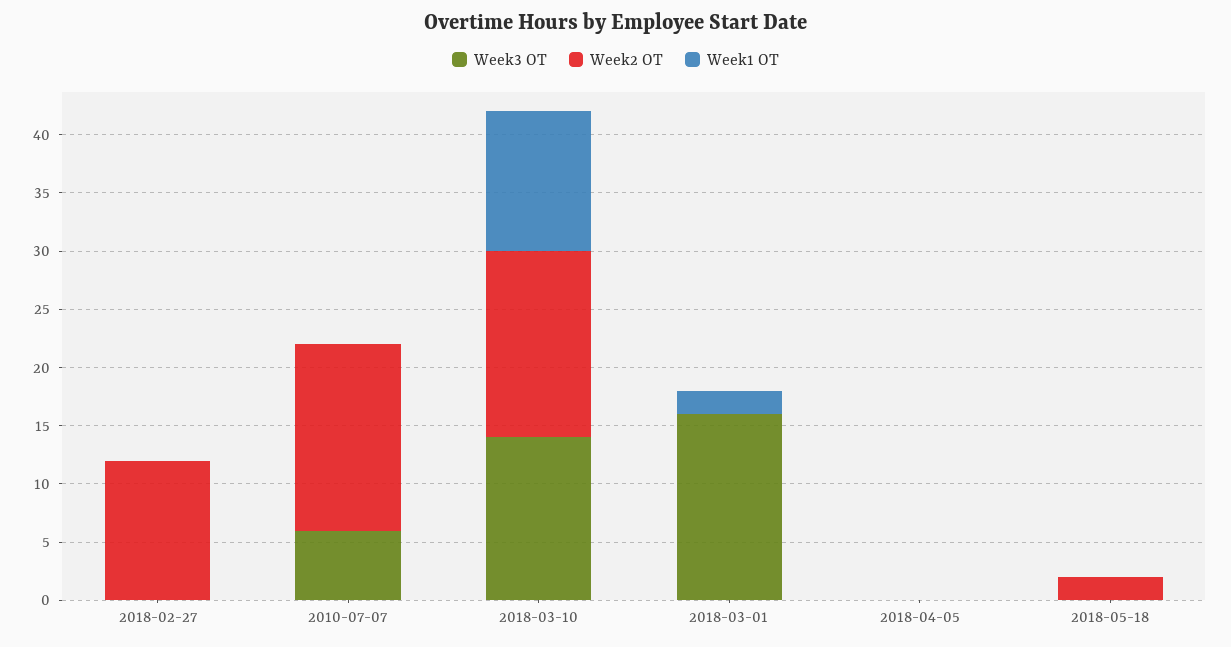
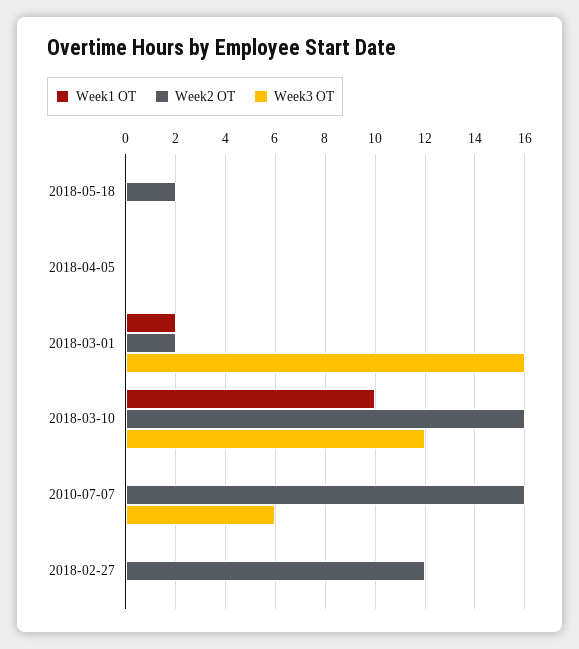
  {
    "Week3 OT": {
      "2018-02-27": 0,
      "2010-07-07": 6,
-     "2018-03-10": 14,
+     "2018-03-10": 12,
      "2018-03-01": 16,
      "2018-04-05": 0,
      "2018-05-18": 0
    },
    "Week2 OT": {
      "2018-02-27": 12,
      "2010-07-07": 16,
      "2018-03-10": 16,
-     "2018-03-01": 0,
+     "2018-03-01": 2,
      "2018-04-05": 0,
      "2018-05-18": 2
    },
    "Week1 OT": {
      "2018-02-27": 0,
      "2010-07-07": 0,
-     "2018-03-10": 12,
+     "2018-03-10": 10,
      "2018-03-01": 2,
      "2018-04-05": 0,
      "2018-05-18": 0
    }
  }

